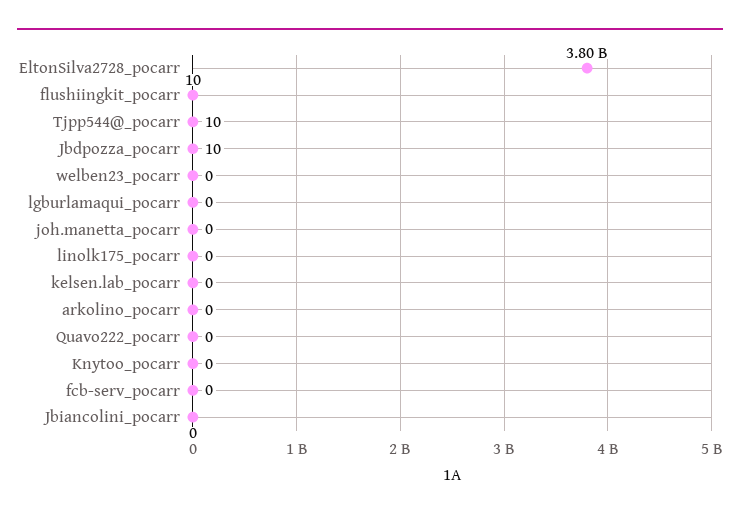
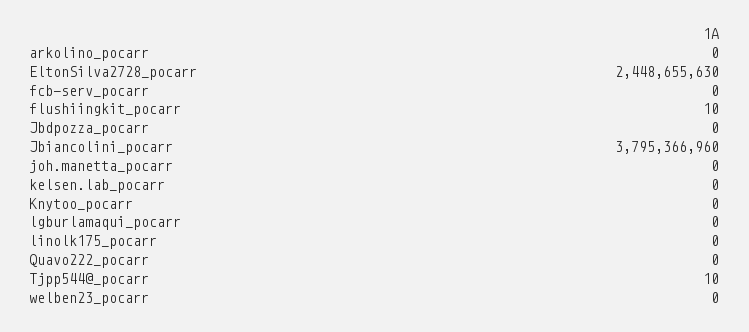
  {
-   "EltonSilva2728_pocarr": 3800000000,
+   "EltonSilva2728_pocarr": 2448655630,
    "flushiingkit_pocarr": 10,
    "Tjpp544@_pocarr": 10,
-   "Jbdpozza_pocarr": 10,
+   "Jbdpozza_pocarr": 0,
    "welben23_pocarr": 0,
    "lgburlamaqui_pocarr": 0,
    "joh.manetta_pocarr": 0,
    "linolk175_pocarr": 0,
    "kelsen.lab_pocarr": 0,
    "arkolino_pocarr": 0,
    "Quavo222_pocarr": 0,
    "Knytoo_pocarr": 0,
    "fcb-serv_pocarr": 0,
-   "Jbiancolini_pocarr": 0
+   "Jbiancolini_pocarr": 3795366960
  }

